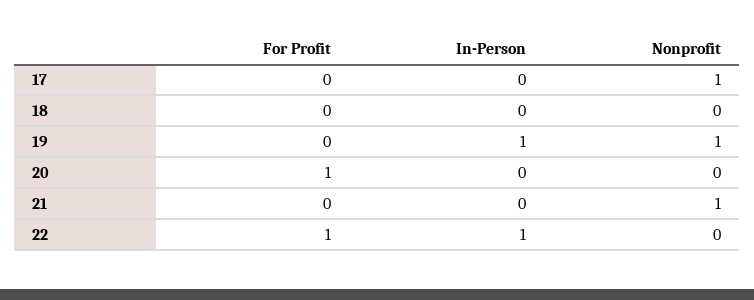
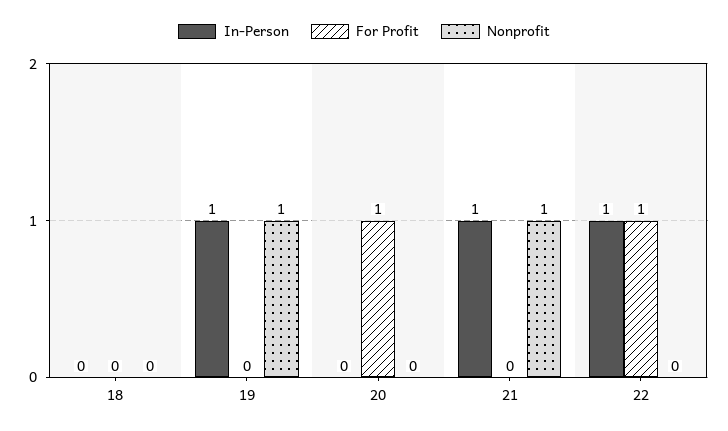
  {
    "For Profit": {
-     "17": 0,
      "18": 0,
      "19": 0,
      "20": 1,
      "21": 0,
      "22": 1
    },
    "In-Person": {
-     "17": 0,
      "18": 0,
      "19": 1,
      "20": 0,
-     "21": 0,
+     "21": 1,
      "22": 1
    },
    "Nonprofit": {
-     "17": 1,
      "18": 0,
      "19": 1,
      "20": 0,
      "21": 1,
      "22": 0
    }
  }

